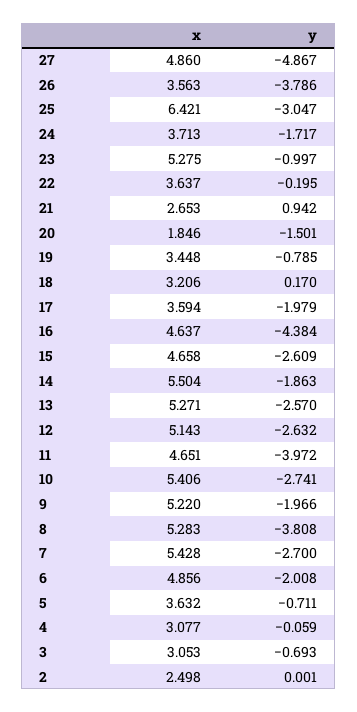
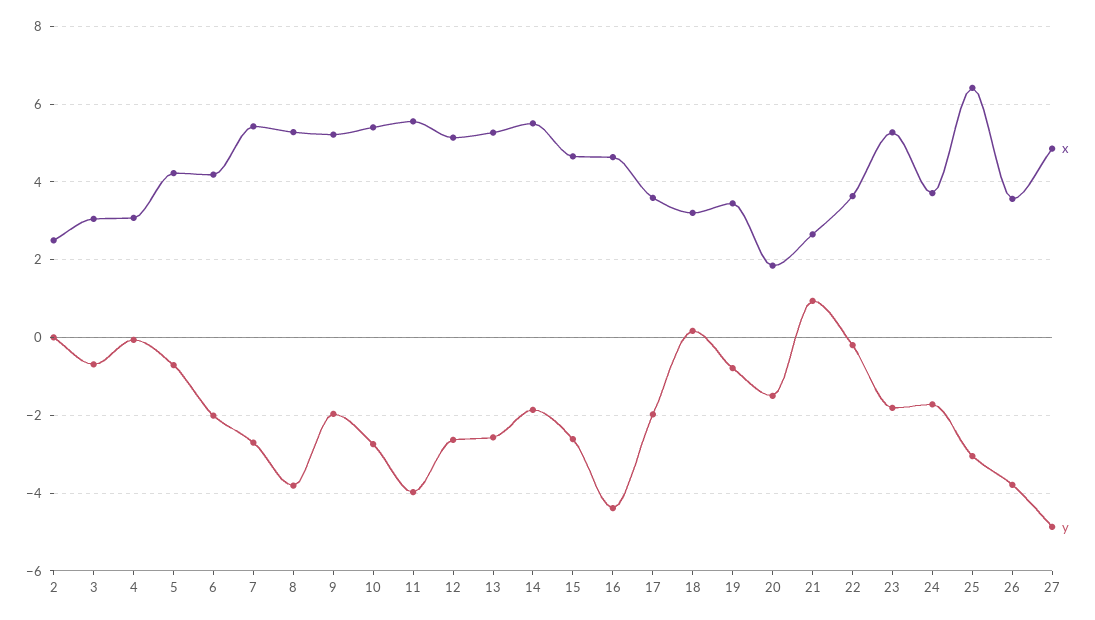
  {
    "x": {
      "27": 4.86,
      "26": 3.563,
      "25": 6.421,
      "24": 3.713,
      "23": 5.275,
      "22": 3.637,
      "21": 2.653,
      "20": 1.846,
      "19": 3.448,
      "18": 3.206,
      "17": 3.594,
      "16": 4.637,
      "15": 4.658,
      "14": 5.504,
      "13": 5.271,
      "12": 5.143,
-     "11": 4.651,
+     "11": 5.6,
      "10": 5.406,
      "9": 5.22,
      "8": 5.283,
      "7": 5.428,
-     "6": 4.856,
+     "6": 4.2,
-     "5": 3.632,
+     "5": 4.2,
      "4": 3.077,
      "3": 3.053,
      "2": 2.498
    },
    "y": {
      "27": -4.867,
      "26": -3.786,
      "25": -3.047,
      "24": -1.717,
-     "23": -0.997,
+     "23": -1.8,
      "22": -0.195,
      "21": 0.942,
      "20": -1.501,
      "19": -0.785,
      "18": 0.17,
      "17": -1.979,
      "16": -4.384,
      "15": -2.609,
      "14": -1.863,
      "13": -2.57,
      "12": -2.632,
      "11": -3.972,
      "10": -2.741,
      "9": -1.966,
      "8": -3.808,
      "7": -2.7,
      "6": -2.008,
      "5": -0.711,
      "4": -0.059,
      "3": -0.693,
      "2": 0.001
    }
  }

